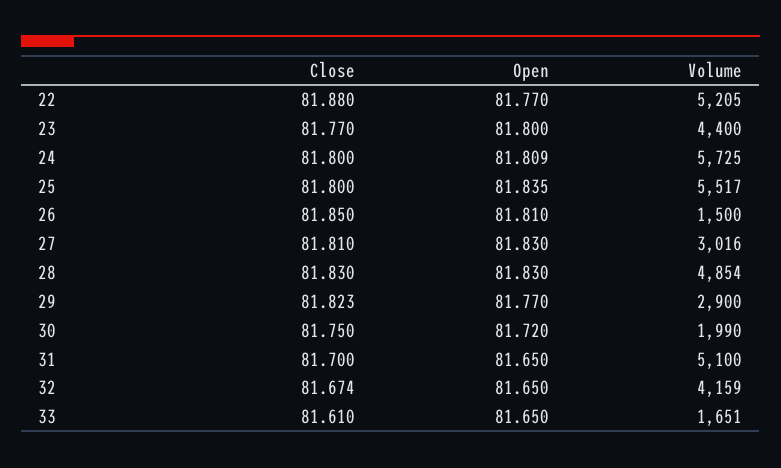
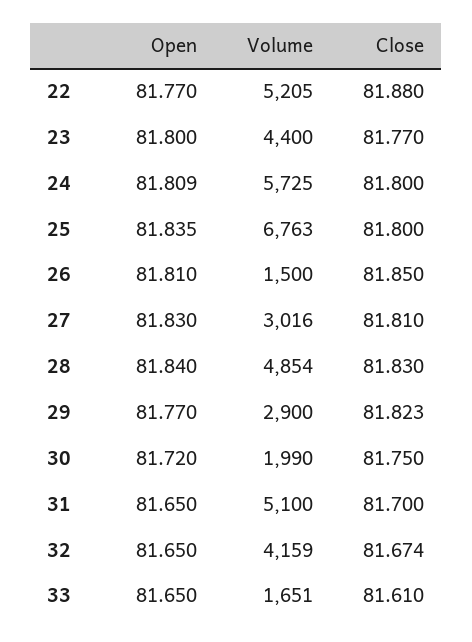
  {
    "Close": {
      "22": 81.88,
      "23": 81.77,
      "24": 81.8,
      "25": 81.8,
      "26": 81.85,
      "27": 81.81,
      "28": 81.83,
      "29": 81.823,
      "30": 81.75,
      "31": 81.7,
      "32": 81.674,
      "33": 81.61
    },
    "Open": {
      "22": 81.77,
      "23": 81.8,
      "24": 81.809,
      "25": 81.835,
      "26": 81.81,
      "27": 81.83,
-     "28": 81.83,
+     "28": 81.84,
      "29": 81.77,
      "30": 81.72,
      "31": 81.65,
      "32": 81.65,
      "33": 81.65
    },
    "Volume": {
      "22": 5205,
      "23": 4400,
      "24": 5725,
-     "25": 5517,
+     "25": 6763,
      "26": 1500,
      "27": 3016,
      "28": 4854,
      "29": 2900,
      "30": 1990,
      "31": 5100,
      "32": 4159,
      "33": 1651
    }
  }

